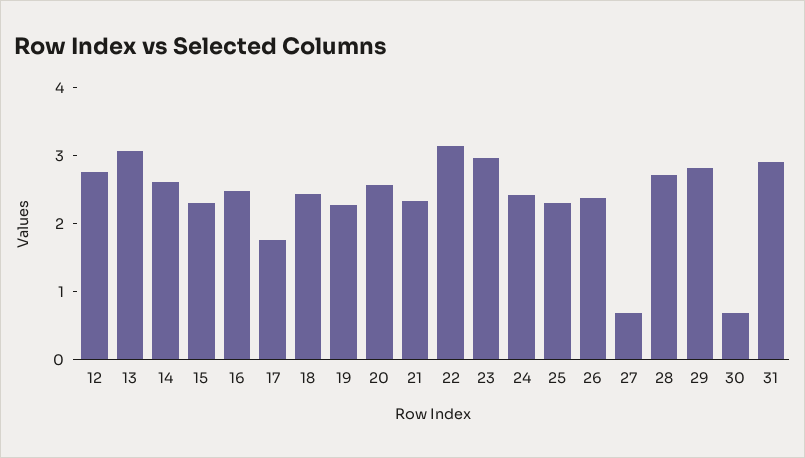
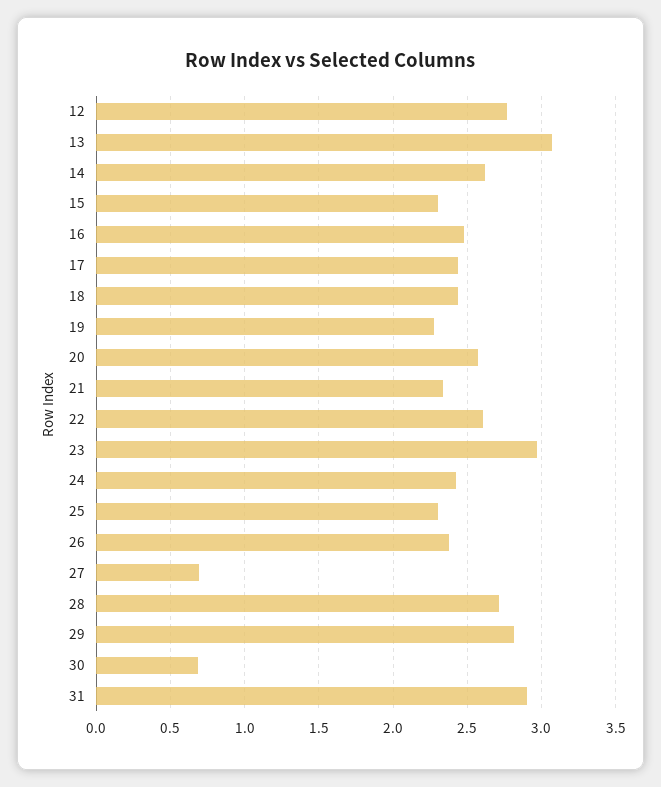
  {
    "12": 2.75,
    "13": 3.05,
    "14": 2.6,
    "15": 2.3,
    "16": 2.5,
-   "17": 1.8,
+   "17": 2.45,
    "18": 2.45,
    "19": 2.25,
    "20": 2.6,
    "21": 2.35,
-   "22": 3.2,
+   "22": 2.6,
    "23": 2.95,
    "24": 2.4,
    "25": 2.3,
    "26": 2.4,
    "27": 0.7,
    "28": 2.7,
    "29": 2.8,
    "30": 0.7,
    "31": 2.9
  }

